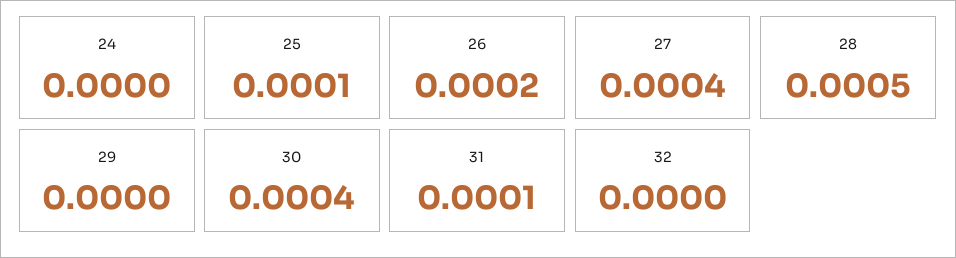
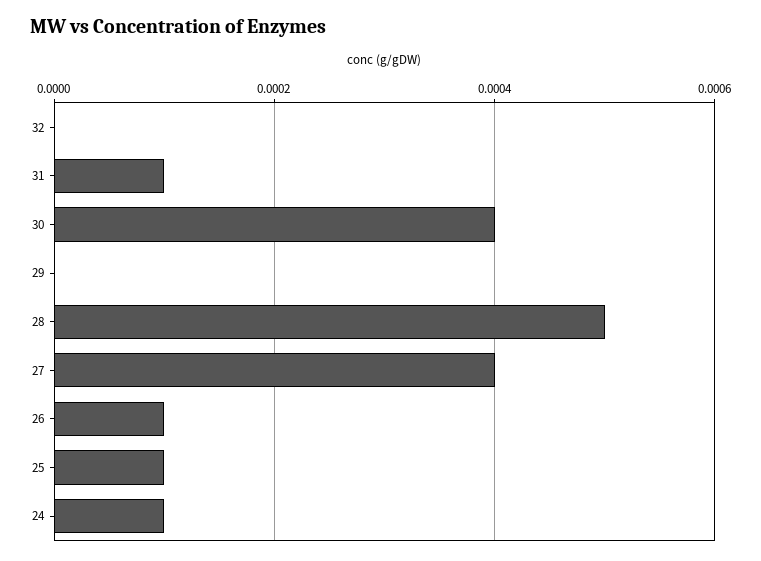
  {
-   "24": 0,
+   "24": 0.0001,
    "25": 0.0001,
-   "26": 0.0002,
+   "26": 0.0001,
    "27": 0.0004,
    "28": 0.0005,
    "29": 0,
    "30": 0.0004,
    "31": 0.0001,
    "32": 0
  }

